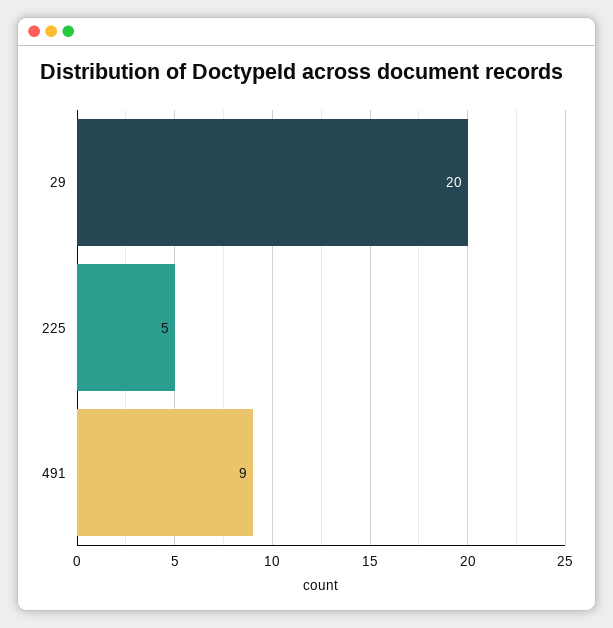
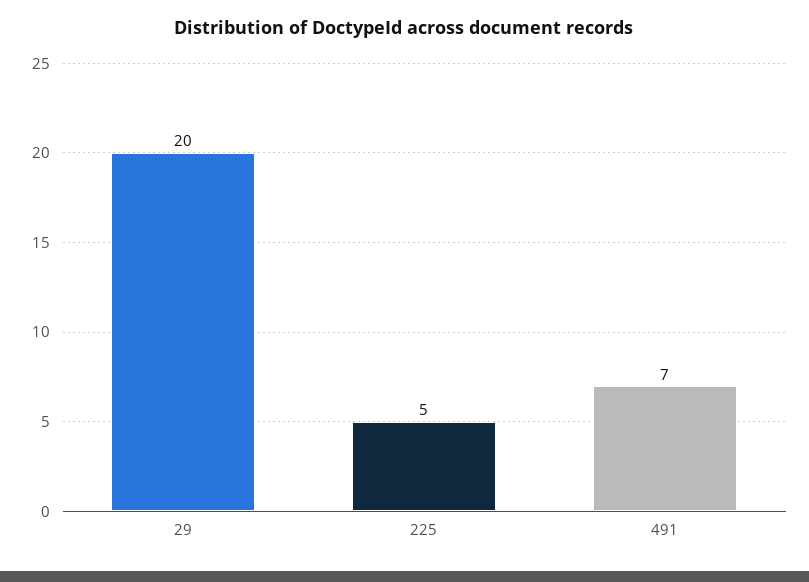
  {
    "29": 20,
    "225": 5,
-   "491": 9
+   "491": 7
  }

